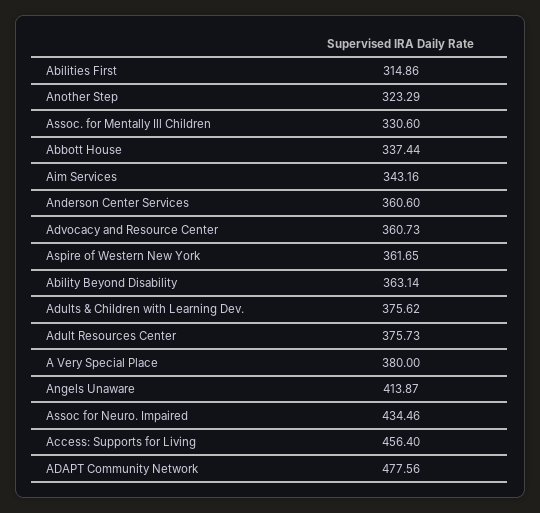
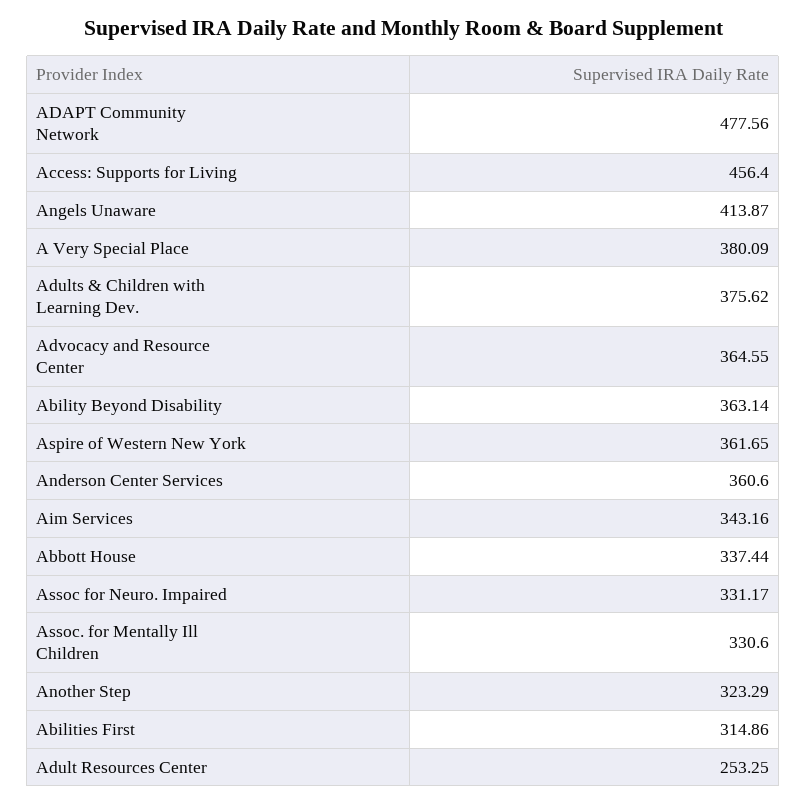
  {
    "Abilities First": 314.86,
    "Another Step": 323.29,
    "Assoc. for Mentally Ill Children": 330.6,
    "Abbott House": 337.44,
    "Aim Services": 343.16,
    "Anderson Center Services": 360.6,
-   "Advocacy and Resource Center": 360.73,
+   "Advocacy and Resource Center": 364.55,
    "Aspire of Western New York": 361.65,
    "Ability Beyond Disability": 363.14,
    "Adults & Children with Learning Dev.": 375.62,
-   "Adult Resources Center": 375.73,
+   "Adult Resources Center": 253.25,
-   "A Very Special Place": 380,
+   "A Very Special Place": 380.09,
    "Angels Unaware": 413.87,
-   "Assoc for Neuro. Impaired": 434.46,
+   "Assoc for Neuro. Impaired": 331.17,
    "Access: Supports for Living": 456.4,
    "ADAPT Community Network": 477.56
  }

